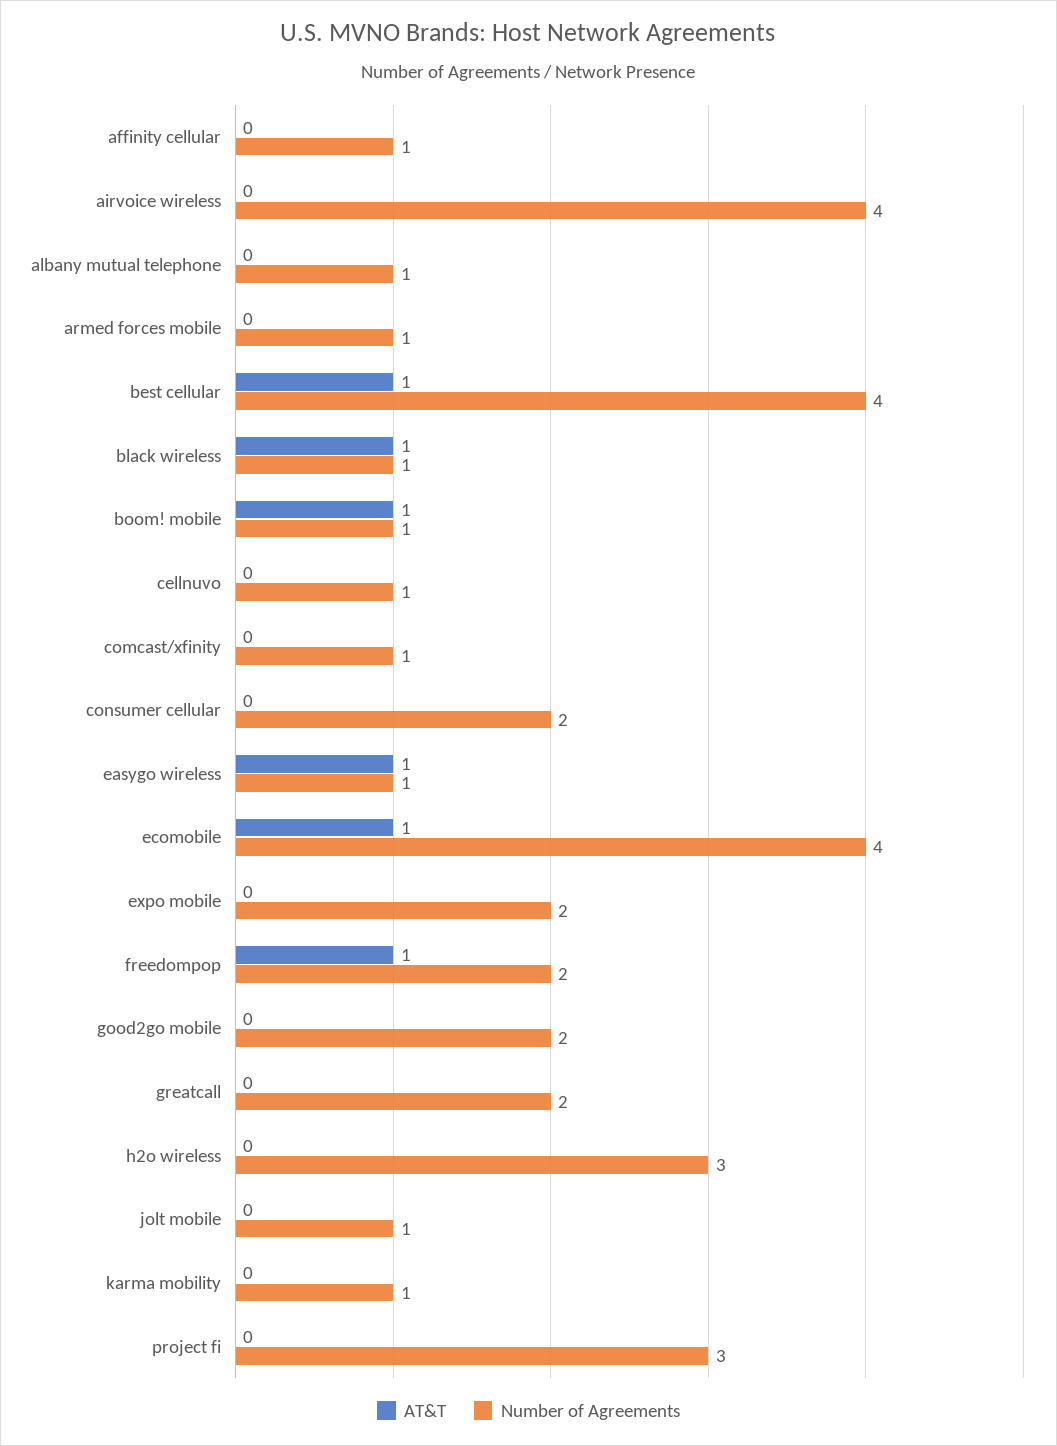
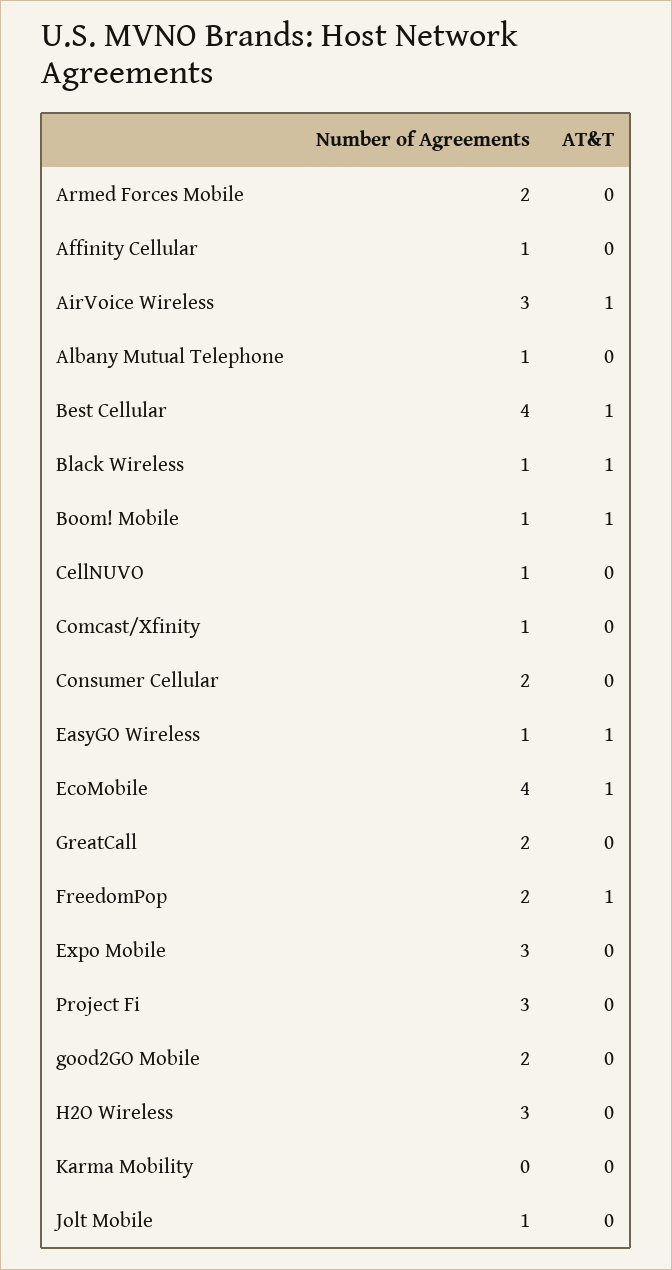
  {
    "AT&T": {
      "affinity cellular": 0,
-     "airvoice wireless": 0,
+     "airvoice wireless": 1,
      "albany mutual telephone": 0,
      "armed forces mobile": 0,
      "best cellular": 1,
      "black wireless": 1,
      "boom! mobile": 1,
      "cellnuvo": 0,
      "comcast/xfinity": 0,
      "consumer cellular": 0,
      "easygo wireless": 1,
      "ecomobile": 1,
      "expo mobile": 0,
      "freedompop": 1,
      "good2go mobile": 0,
      "greatcall": 0,
      "h2o wireless": 0,
      "jolt mobile": 0,
      "karma mobility": 0,
      "project fi": 0
    },
    "Number of Agreements": {
      "affinity cellular": 1,
-     "airvoice wireless": 4,
+     "airvoice wireless": 3,
      "albany mutual telephone": 1,
-     "armed forces mobile": 1,
+     "armed forces mobile": 2,
      "best cellular": 4,
      "black wireless": 1,
      "boom! mobile": 1,
      "cellnuvo": 1,
      "comcast/xfinity": 1,
      "consumer cellular": 2,
      "easygo wireless": 1,
      "ecomobile": 4,
-     "expo mobile": 2,
+     "expo mobile": 3,
      "freedompop": 2,
      "good2go mobile": 2,
      "greatcall": 2,
      "h2o wireless": 3,
      "jolt mobile": 1,
-     "karma mobility": 1,
+     "karma mobility": 0,
      "project fi": 3
    }
  }

